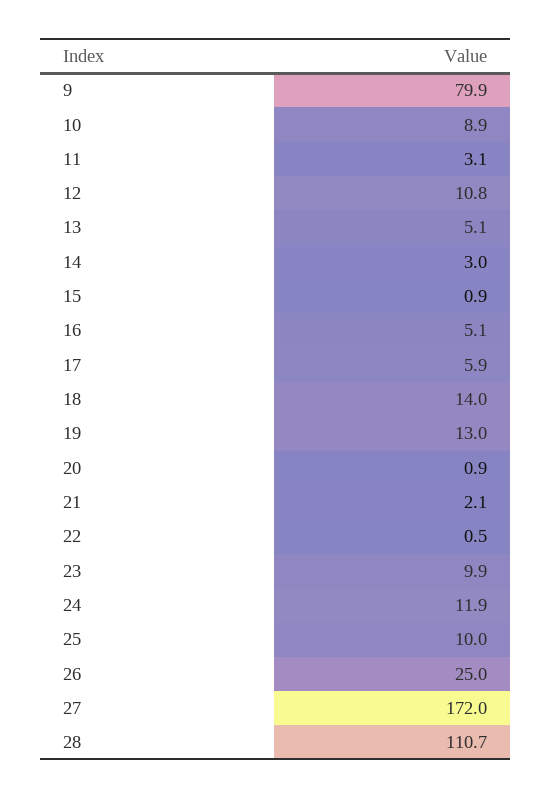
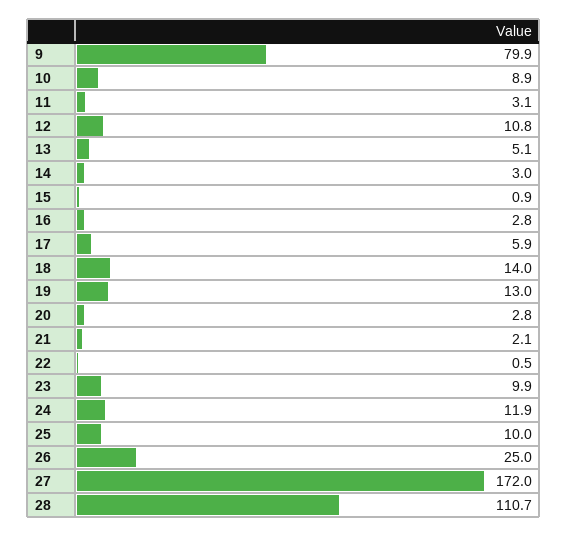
  {
    "9": 79.9,
    "10": 8.9,
    "11": 3.1,
    "12": 10.8,
    "13": 5.1,
    "14": 3,
    "15": 0.9,
-   "16": 5.1,
+   "16": 2.8,
    "17": 5.9,
    "18": 14,
    "19": 13,
-   "20": 0.9,
+   "20": 2.8,
    "21": 2.1,
    "22": 0.5,
    "23": 9.9,
    "24": 11.9,
    "25": 10,
    "26": 25,
    "27": 172,
    "28": 110.7
  }

